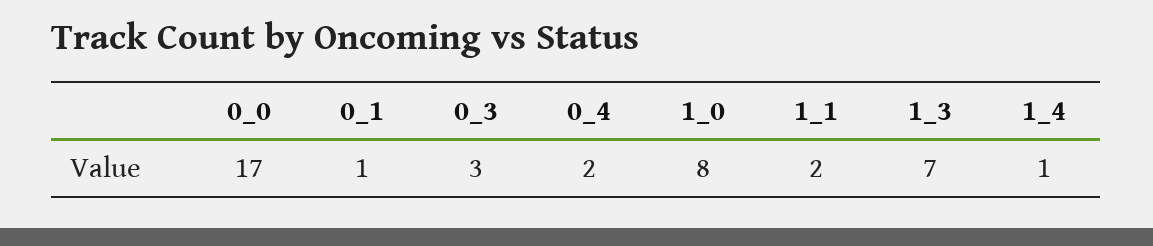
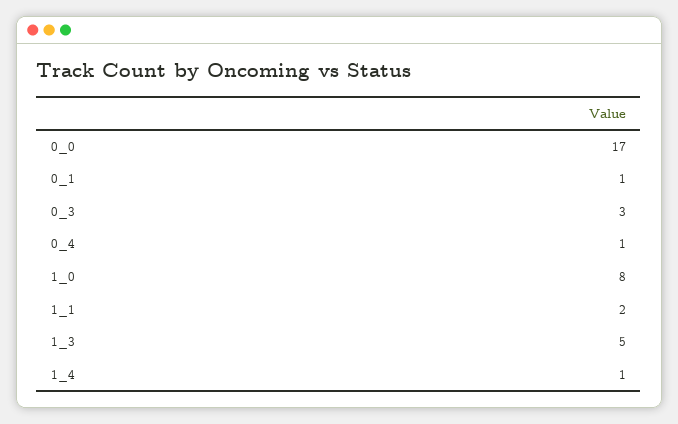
  {
    "0_0": 17,
    "0_1": 1,
    "0_3": 3,
-   "0_4": 2,
+   "0_4": 1,
    "1_0": 8,
    "1_1": 2,
-   "1_3": 7,
+   "1_3": 5,
    "1_4": 1
  }

